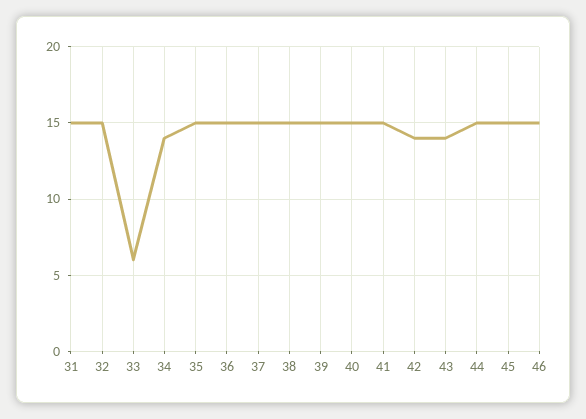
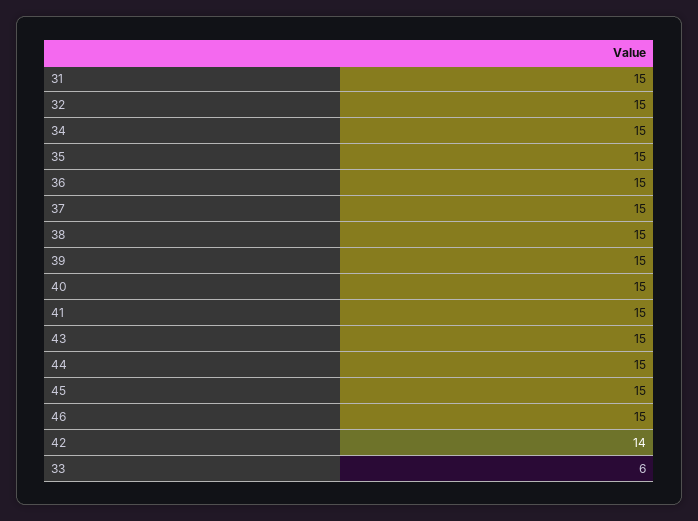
  {
    "31": 15,
    "32": 15,
    "33": 6,
-   "34": 14,
+   "34": 15,
    "35": 15,
    "36": 15,
    "37": 15,
    "38": 15,
    "39": 15,
    "40": 15,
    "41": 15,
    "42": 14,
-   "43": 14,
+   "43": 15,
    "44": 15,
    "45": 15,
    "46": 15
  }

